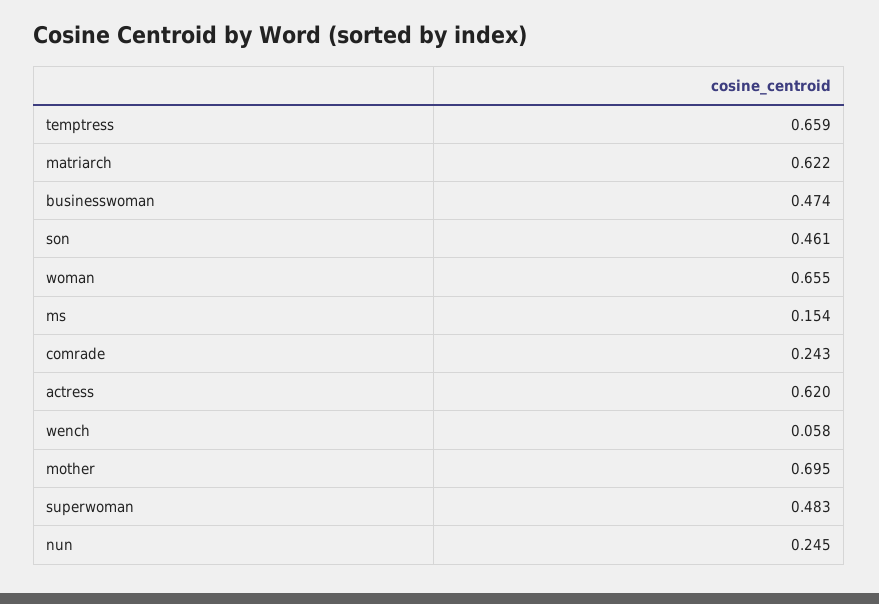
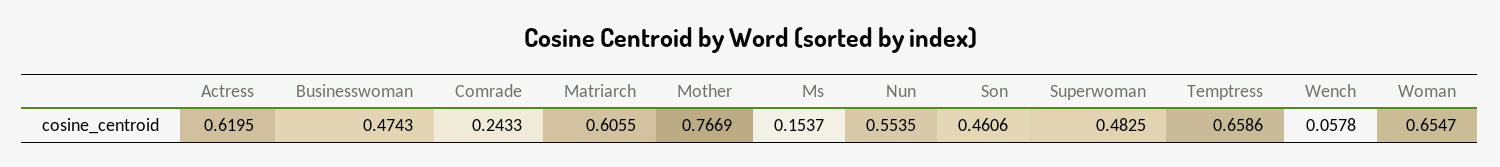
  {
    "temptress": 0.6586,
-   "matriarch": 0.622,
+   "matriarch": 0.6055,
    "businesswoman": 0.4743,
    "son": 0.4606,
    "woman": 0.6547,
    "ms": 0.1537,
    "comrade": 0.2433,
    "actress": 0.6195,
    "wench": 0.0578,
-   "mother": 0.695,
+   "mother": 0.7669,
    "superwoman": 0.4825,
-   "nun": 0.245
+   "nun": 0.5535
  }

